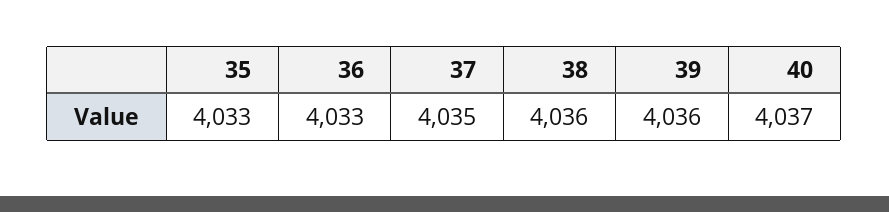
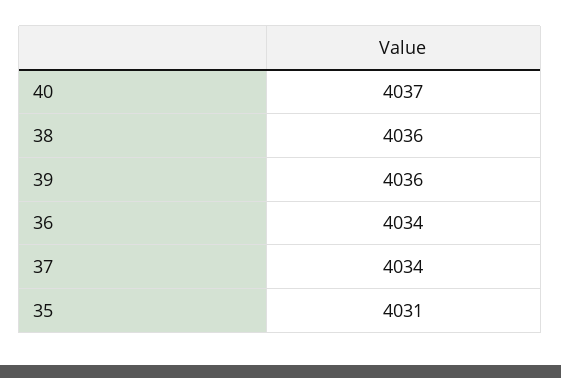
  {
-   "35": 4033,
+   "35": 4031,
-   "36": 4033,
+   "36": 4034,
-   "37": 4035,
+   "37": 4034,
    "38": 4036,
    "39": 4036,
    "40": 4037
  }

